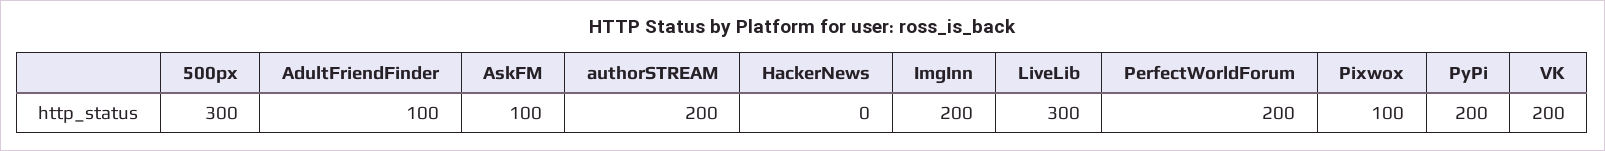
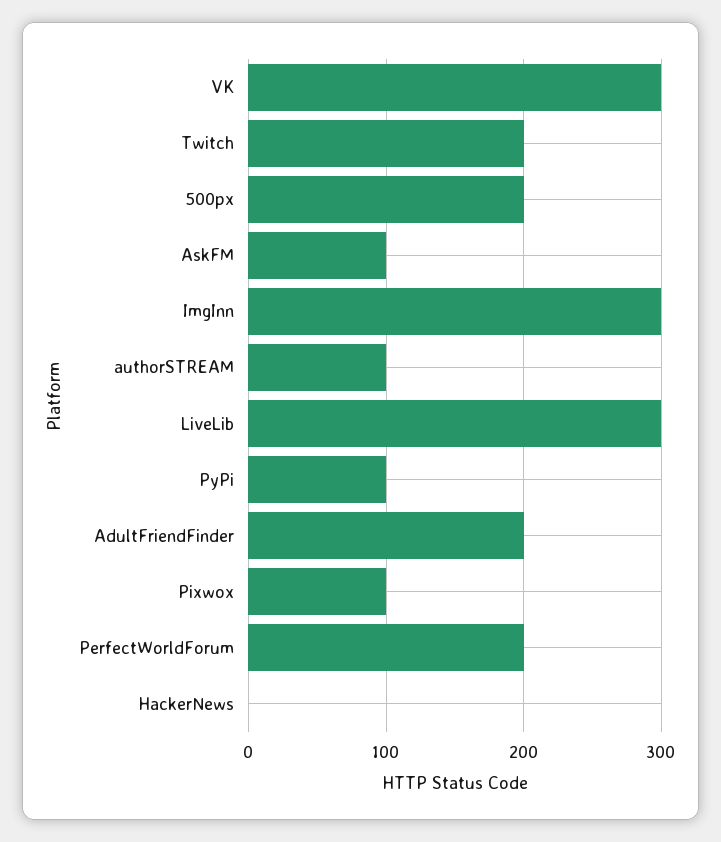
  {
-   "500px": 300,
+   "500px": 200,
-   "AdultFriendFinder": 100,
+   "AdultFriendFinder": 200,
    "AskFM": 100,
-   "authorSTREAM": 200,
+   "authorSTREAM": 100,
    "HackerNews": 0,
-   "ImgInn": 200,
+   "ImgInn": 300,
    "LiveLib": 300,
    "PerfectWorldForum": 200,
    "Pixwox": 100,
-   "PyPi": 200,
+   "PyPi": 100,
-   "VK": 200
+   "VK": 300,
+   "Twitch": 200
  }

